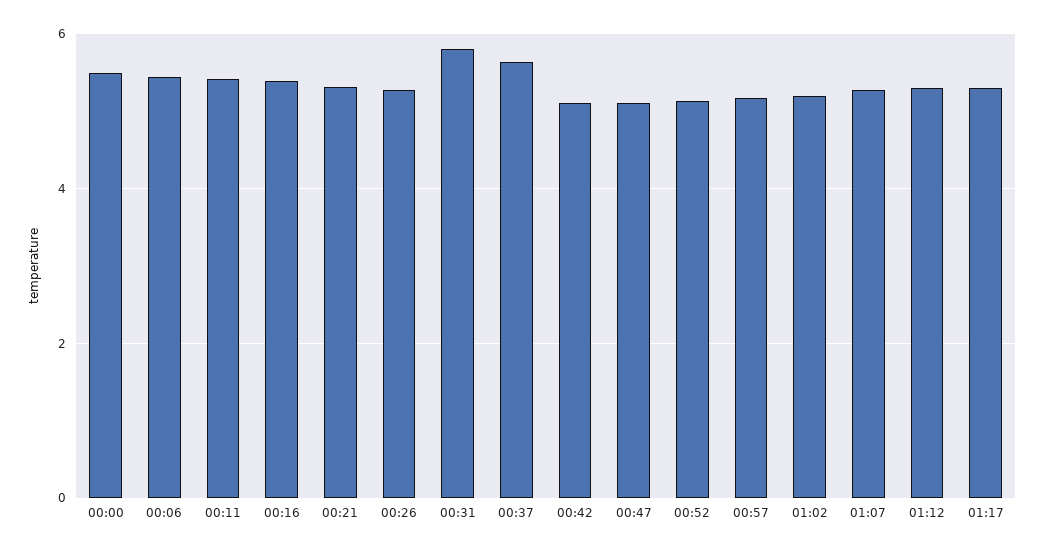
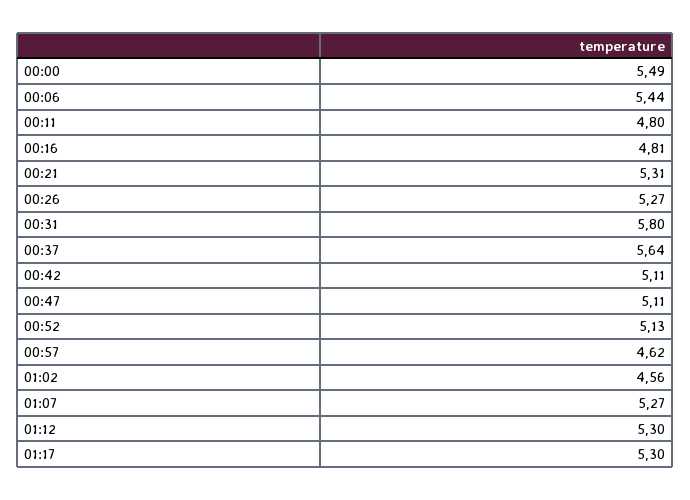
  {
    "00:00": 5.49,
    "00:06": 5.44,
-   "00:11": 5.4,
+   "00:11": 4.8,
-   "00:16": 5.4,
+   "00:16": 4.81,
    "00:21": 5.31,
    "00:26": 5.27,
    "00:31": 5.8,
    "00:37": 5.64,
    "00:42": 5.11,
    "00:47": 5.11,
    "00:52": 5.13,
-   "00:57": 5.2,
+   "00:57": 4.62,
-   "01:02": 5.2,
+   "01:02": 4.56,
    "01:07": 5.27,
    "01:12": 5.3,
    "01:17": 5.3
  }

